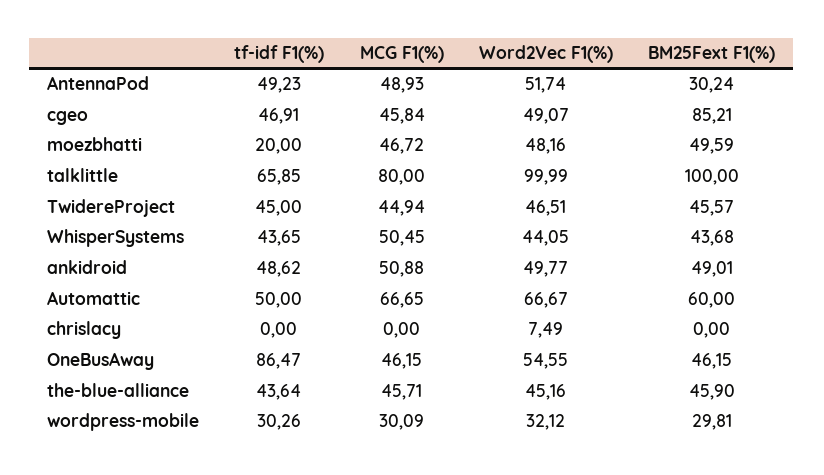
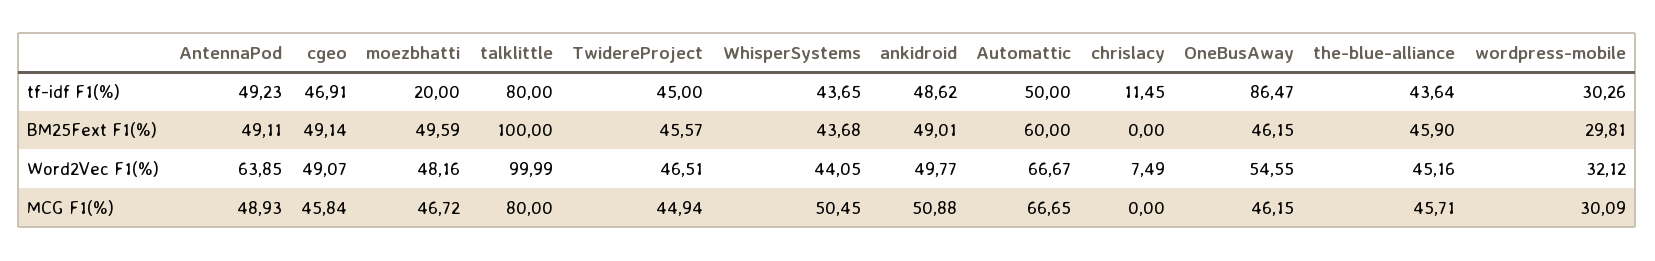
  {
    "tf-idf F1(%)": {
      "AntennaPod": 49.23,
      "cgeo": 46.91,
      "moezbhatti": 20,
-     "talklittle": 65.85,
+     "talklittle": 80,
      "TwidereProject": 45,
      "WhisperSystems": 43.65,
      "ankidroid": 48.62,
      "Automattic": 50,
-     "chrislacy": 0,
+     "chrislacy": 11.45,
      "OneBusAway": 86.47,
      "the-blue-alliance": 43.64,
      "wordpress-mobile": 30.26
    },
    "MCG F1(%)": {
      "AntennaPod": 48.93,
      "cgeo": 45.84,
      "moezbhatti": 46.72,
      "talklittle": 80,
      "TwidereProject": 44.94,
      "WhisperSystems": 50.45,
      "ankidroid": 50.88,
      "Automattic": 66.65,
      "chrislacy": 0,
      "OneBusAway": 46.15,
      "the-blue-alliance": 45.71,
      "wordpress-mobile": 30.09
    },
    "Word2Vec F1(%)": {
-     "AntennaPod": 51.74,
+     "AntennaPod": 63.85,
      "cgeo": 49.07,
      "moezbhatti": 48.16,
      "talklittle": 99.99,
      "TwidereProject": 46.51,
      "WhisperSystems": 44.05,
      "ankidroid": 49.77,
      "Automattic": 66.67,
      "chrislacy": 7.49,
      "OneBusAway": 54.55,
      "the-blue-alliance": 45.16,
      "wordpress-mobile": 32.12
    },
    "BM25Fext F1(%)": {
-     "AntennaPod": 30.24,
+     "AntennaPod": 49.11,
-     "cgeo": 85.21,
+     "cgeo": 49.14,
      "moezbhatti": 49.59,
      "talklittle": 100,
      "TwidereProject": 45.57,
      "WhisperSystems": 43.68,
      "ankidroid": 49.01,
      "Automattic": 60,
      "chrislacy": 0,
      "OneBusAway": 46.15,
      "the-blue-alliance": 45.9,
      "wordpress-mobile": 29.81
    }
  }

